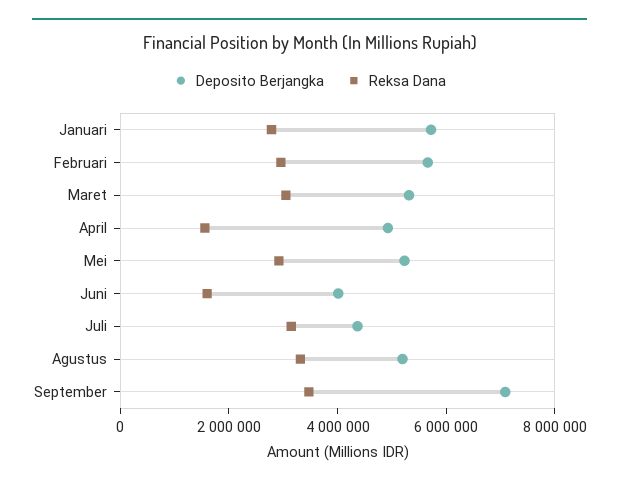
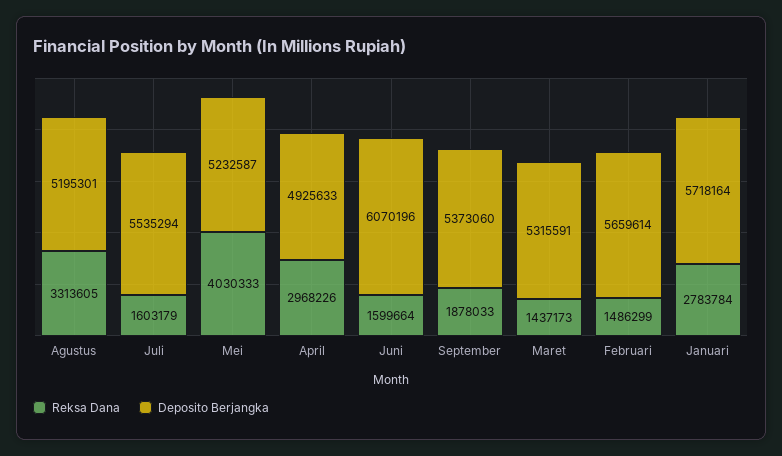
  {
    "Deposito Berjangka": {
      "Januari": 5718164,
      "Februari": 5659614,
      "Maret": 5315591,
      "April": 4925633,
      "Mei": 5232587,
-     "Juni": 4000000,
+     "Juni": 6070196,
-     "Juli": 4500000,
+     "Juli": 5535294,
      "Agustus": 5195301,
-     "September": 7000000
+     "September": 5373060
    },
    "Reksa Dana": {
      "Januari": 2783784,
-     "Februari": 3000000,
+     "Februari": 1486299,
-     "Maret": 3000000,
+     "Maret": 1437173,
-     "April": 1500000,
+     "April": 2968226,
-     "Mei": 3000000,
+     "Mei": 4030333,
      "Juni": 1599664,
-     "Juli": 3000000,
+     "Juli": 1603179,
      "Agustus": 3313605,
-     "September": 3500000
+     "September": 1878033
    }
  }

